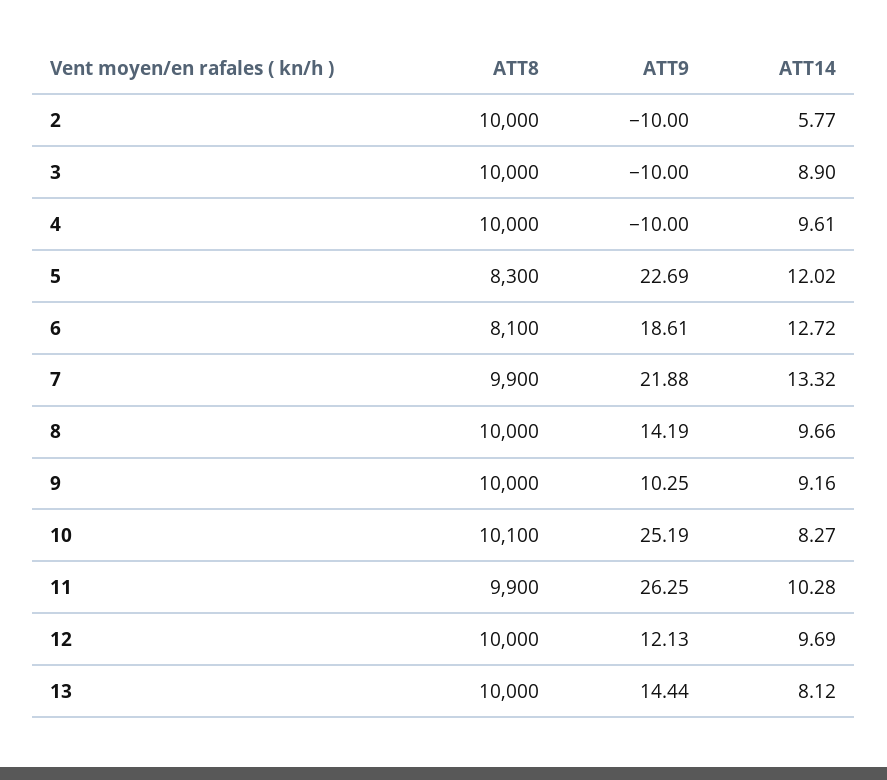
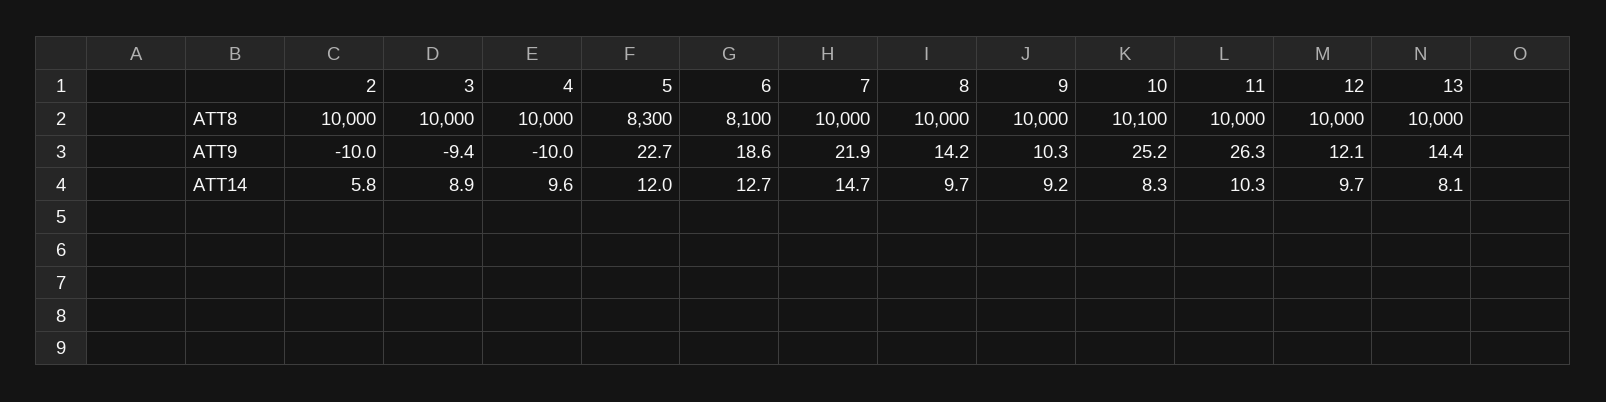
  {
    "ATT8": {
      "2": 10000,
      "3": 10000,
      "4": 10000,
      "5": 8300,
      "6": 8100,
-     "7": 9900,
+     "7": 10000,
      "8": 10000,
      "9": 10000,
      "10": 10100,
-     "11": 9900,
+     "11": 10000,
      "12": 10000,
      "13": 10000
    },
    "ATT9": {
      "2": -10,
-     "3": -10,
+     "3": -9.4,
      "4": -10,
      "5": 22.69,
      "6": 18.61,
      "7": 21.88,
      "8": 14.19,
      "9": 10.25,
      "10": 25.19,
      "11": 26.25,
      "12": 12.13,
      "13": 14.44
    },
    "ATT14": {
      "2": 5.77,
      "3": 8.9,
      "4": 9.61,
      "5": 12.02,
      "6": 12.72,
-     "7": 13.32,
+     "7": 14.7,
      "8": 9.66,
      "9": 9.16,
      "10": 8.27,
      "11": 10.28,
      "12": 9.69,
      "13": 8.12
    }
  }

